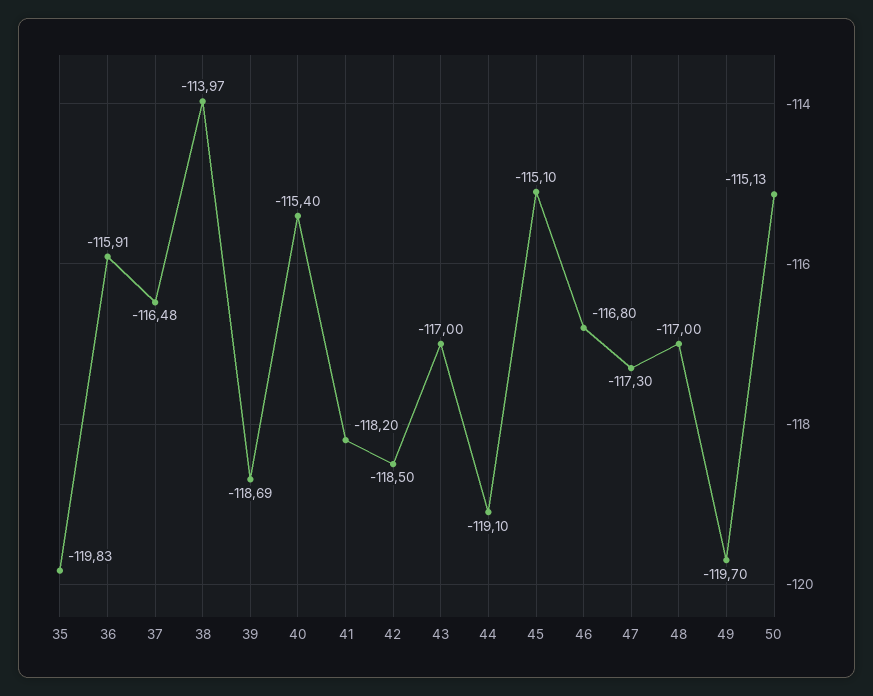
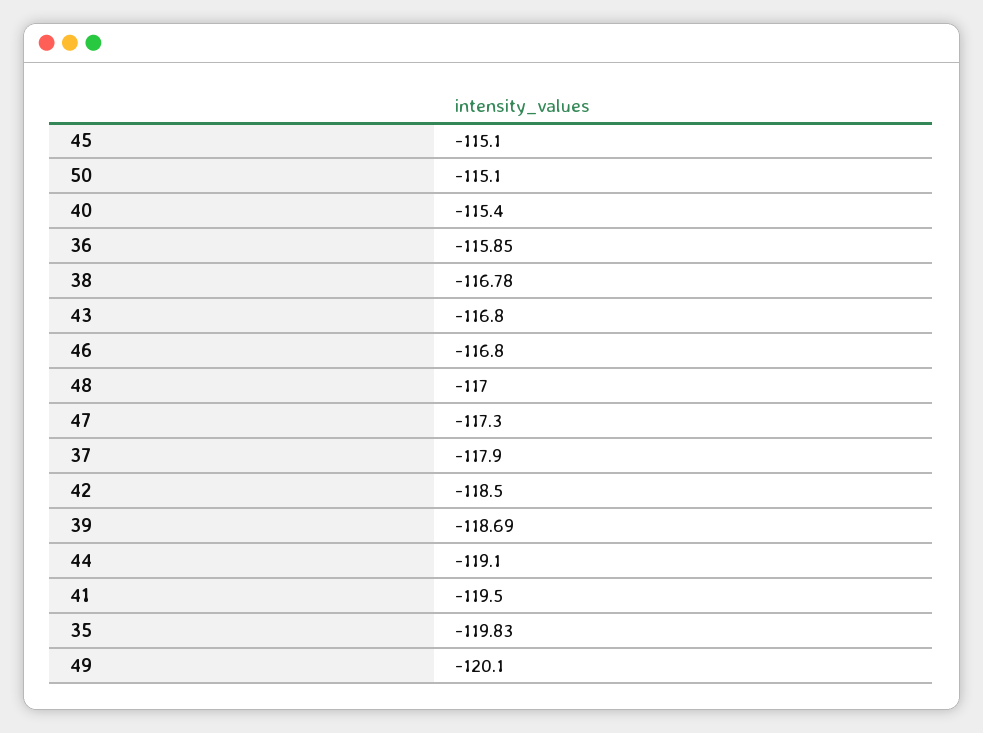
  {
    "35": -119.83,
-   "36": -115.91,
+   "36": -115.85,
-   "37": -116.48,
+   "37": -117.9,
-   "38": -113.97,
+   "38": -116.78,
    "39": -118.69,
    "40": -115.4,
-   "41": -118.2,
+   "41": -119.5,
    "42": -118.5,
-   "43": -117,
+   "43": -116.8,
    "44": -119.1,
    "45": -115.1,
    "46": -116.8,
    "47": -117.3,
    "48": -117,
-   "49": -119.7,
+   "49": -120.1,
-   "50": -115.13
+   "50": -115.1
  }

